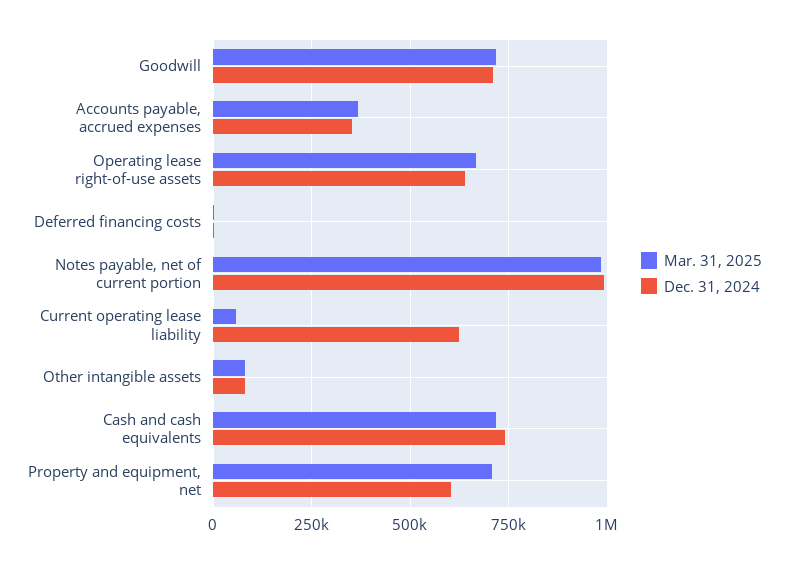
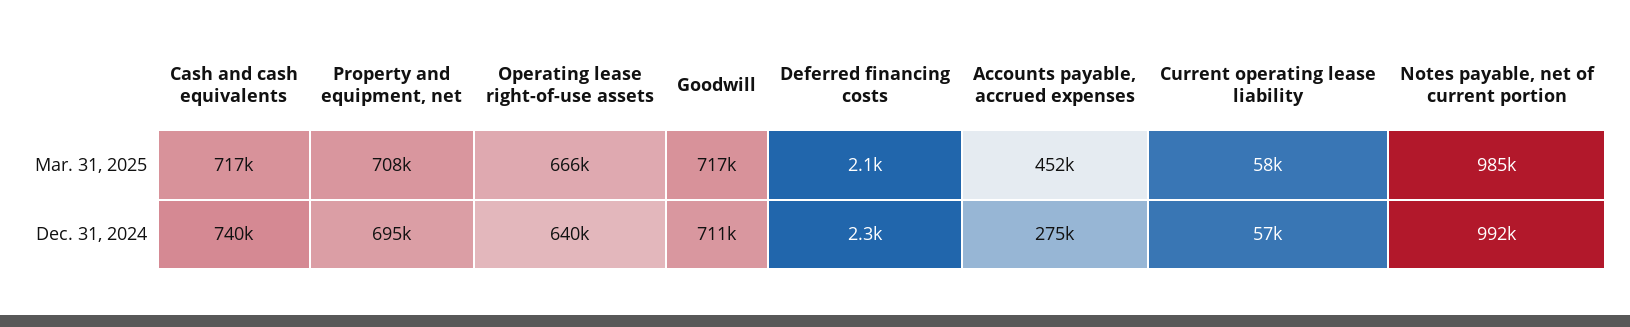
  {
    "Mar. 31, 2025": {
      "Goodwill": 717000,
-     "Accounts payable, accrued expenses": 375000,
+     "Accounts payable, accrued expenses": 452000,
      "Operating lease right-of-use assets": 666000,
      "Deferred financing costs": 2100,
      "Notes payable, net of current portion": 985000,
      "Current operating lease liability": 58000,
-     "Other intangible assets": 75000,
      "Cash and cash equivalents": 717000,
      "Property and equipment, net": 708000
    },
    "Dec. 31, 2024": {
      "Goodwill": 711000,
-     "Accounts payable, accrued expenses": 350000,
+     "Accounts payable, accrued expenses": 275000,
      "Operating lease right-of-use assets": 640000,
      "Deferred financing costs": 2300,
      "Notes payable, net of current portion": 992000,
-     "Current operating lease liability": 625000,
+     "Current operating lease liability": 57000,
-     "Other intangible assets": 75000,
      "Cash and cash equivalents": 740000,
-     "Property and equipment, net": 600000
+     "Property and equipment, net": 695000
    }
  }

